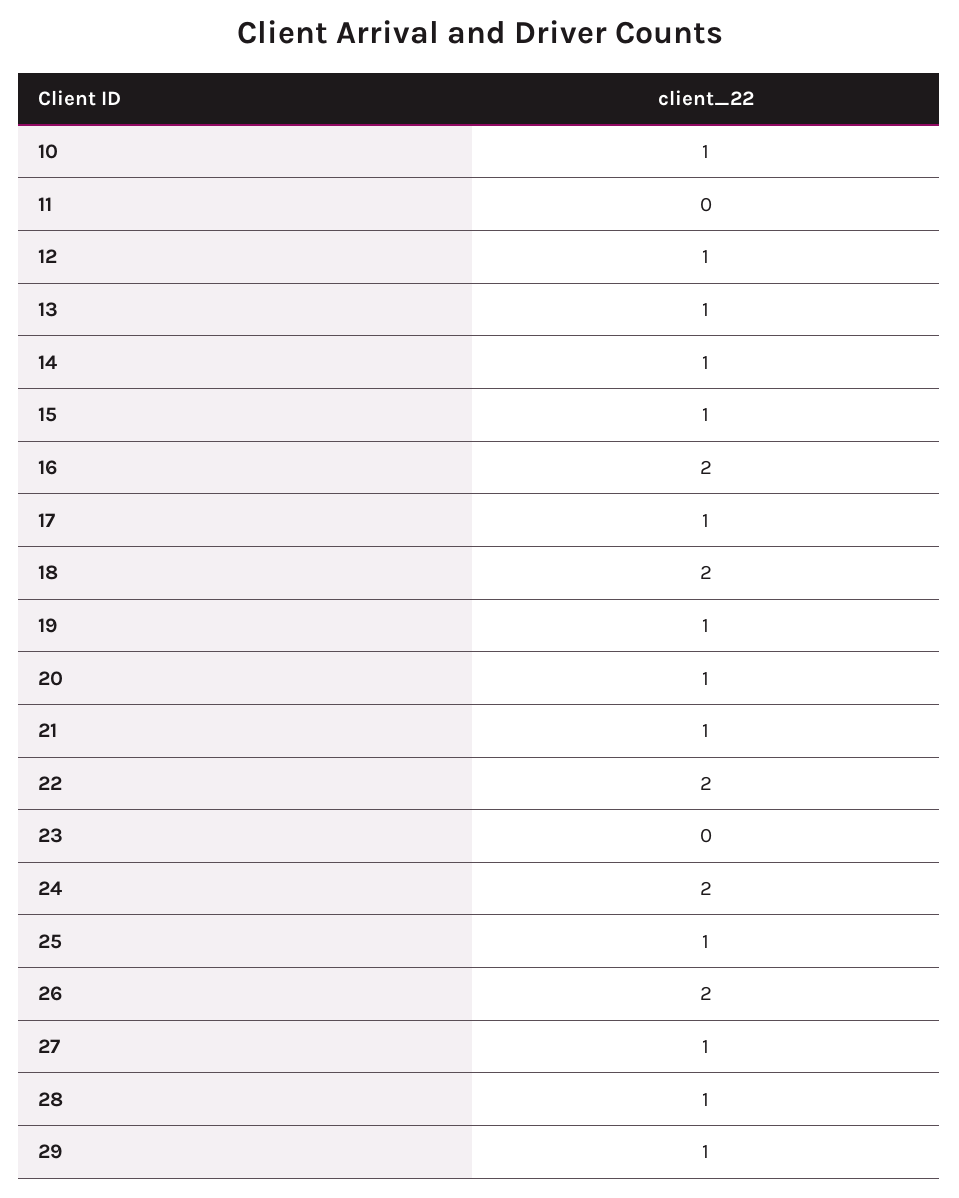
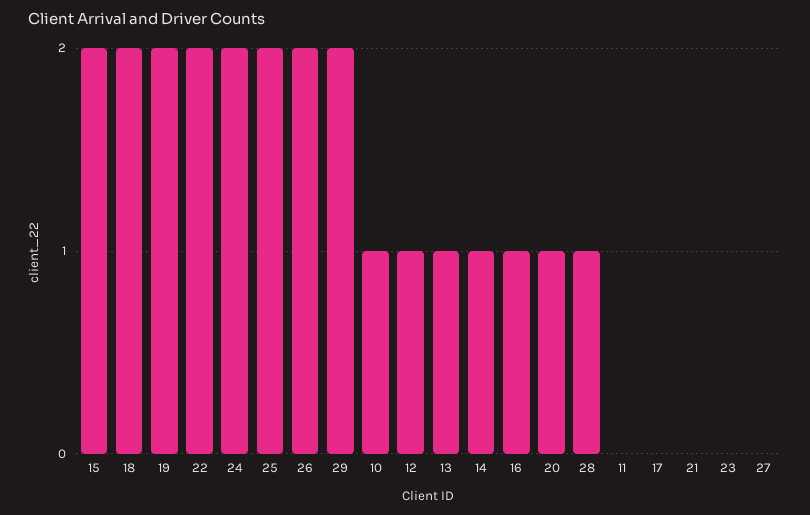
  {
    "10": 1,
    "11": 0,
    "12": 1,
    "13": 1,
    "14": 1,
-   "15": 1,
+   "15": 2,
-   "16": 2,
+   "16": 1,
-   "17": 1,
+   "17": 0,
    "18": 2,
-   "19": 1,
+   "19": 2,
    "20": 1,
-   "21": 1,
+   "21": 0,
    "22": 2,
    "23": 0,
    "24": 2,
-   "25": 1,
+   "25": 2,
    "26": 2,
-   "27": 1,
+   "27": 0,
    "28": 1,
-   "29": 1
+   "29": 2
  }

